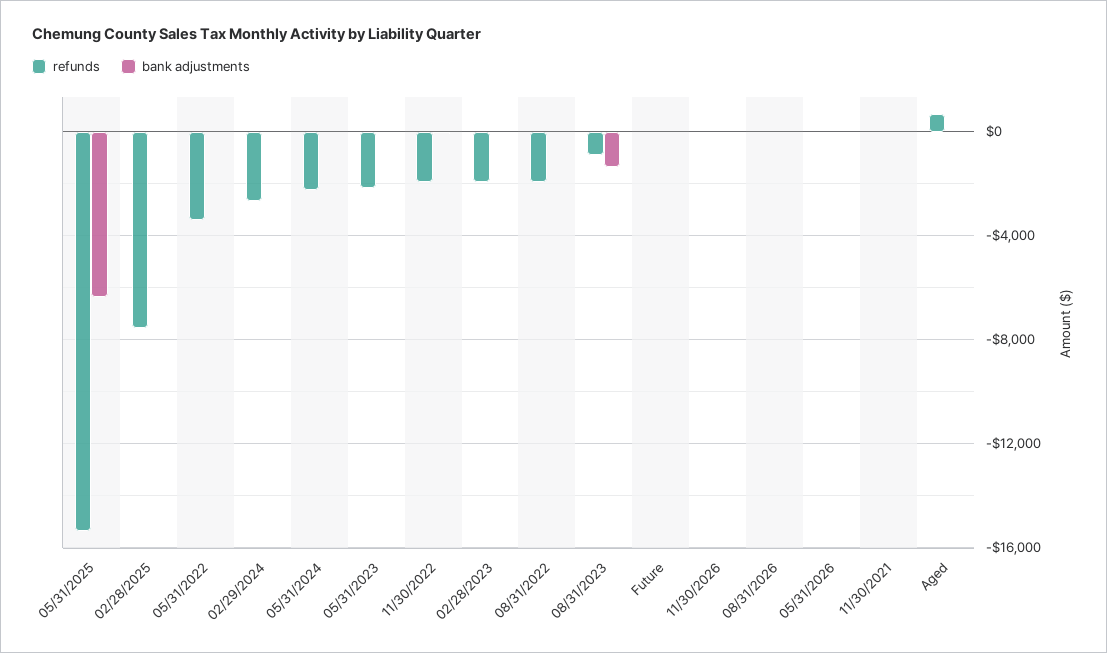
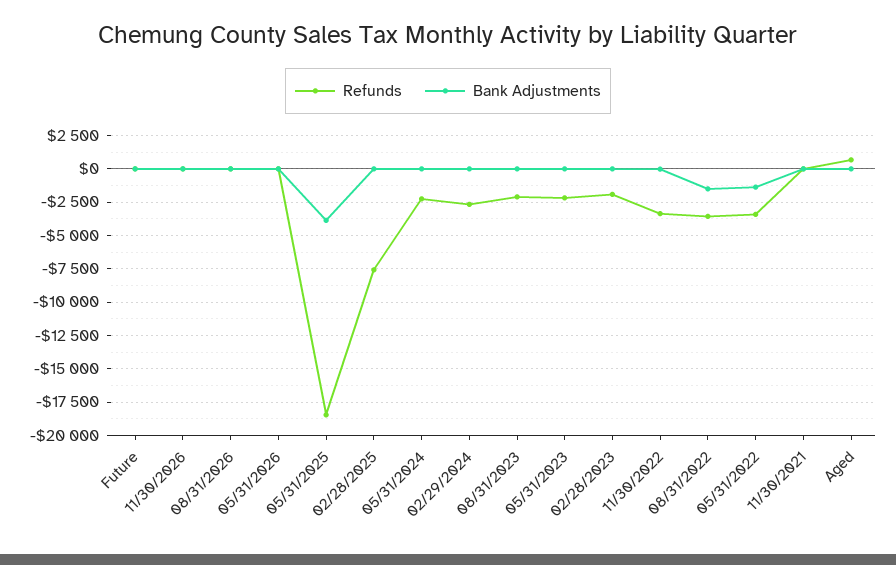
  {
    "refunds": {
-     "05/31/2025": -15500,
+     "05/31/2025": -18500,
      "02/28/2025": -7500,
      "05/31/2022": -3500,
      "02/29/2024": -2500,
      "05/31/2024": -2500,
      "05/31/2023": -2000,
-     "11/30/2022": -2000,
+     "11/30/2022": -3500,
      "02/28/2023": -2000,
-     "08/31/2022": -2000,
+     "08/31/2022": -3500,
-     "08/31/2023": -1000,
+     "08/31/2023": -2000,
      "Future": 0,
      "11/30/2026": 0,
      "08/31/2026": 0,
      "05/31/2026": 0,
      "11/30/2021": 0,
      "Aged": 500
    },
    "bank adjustments": {
-     "05/31/2025": -6500,
+     "05/31/2025": -4000,
      "02/28/2025": 0,
-     "05/31/2022": 0,
+     "05/31/2022": -1500,
      "02/29/2024": 0,
      "05/31/2024": 0,
      "05/31/2023": 0,
      "11/30/2022": 0,
      "02/28/2023": 0,
-     "08/31/2022": 0,
+     "08/31/2022": -1500,
-     "08/31/2023": -1500,
+     "08/31/2023": 0,
      "Future": 0,
      "11/30/2026": 0,
      "08/31/2026": 0,
      "05/31/2026": 0,
      "11/30/2021": 0,
      "Aged": 0
    }
  }

